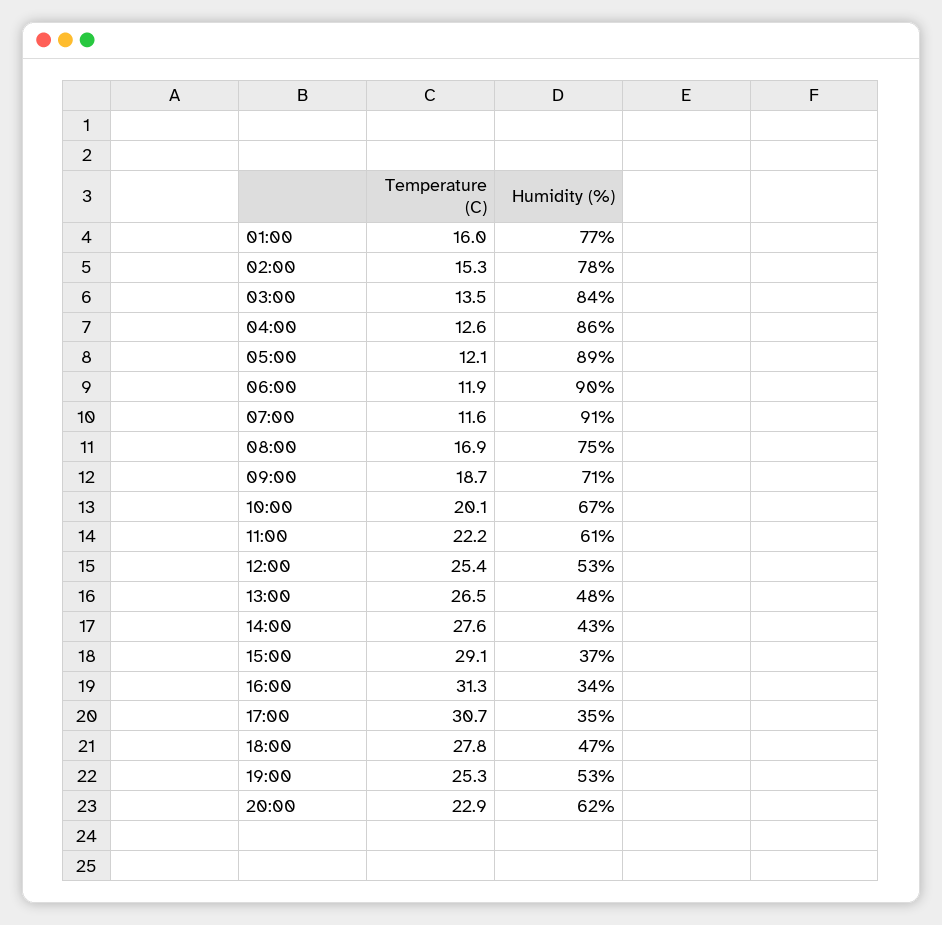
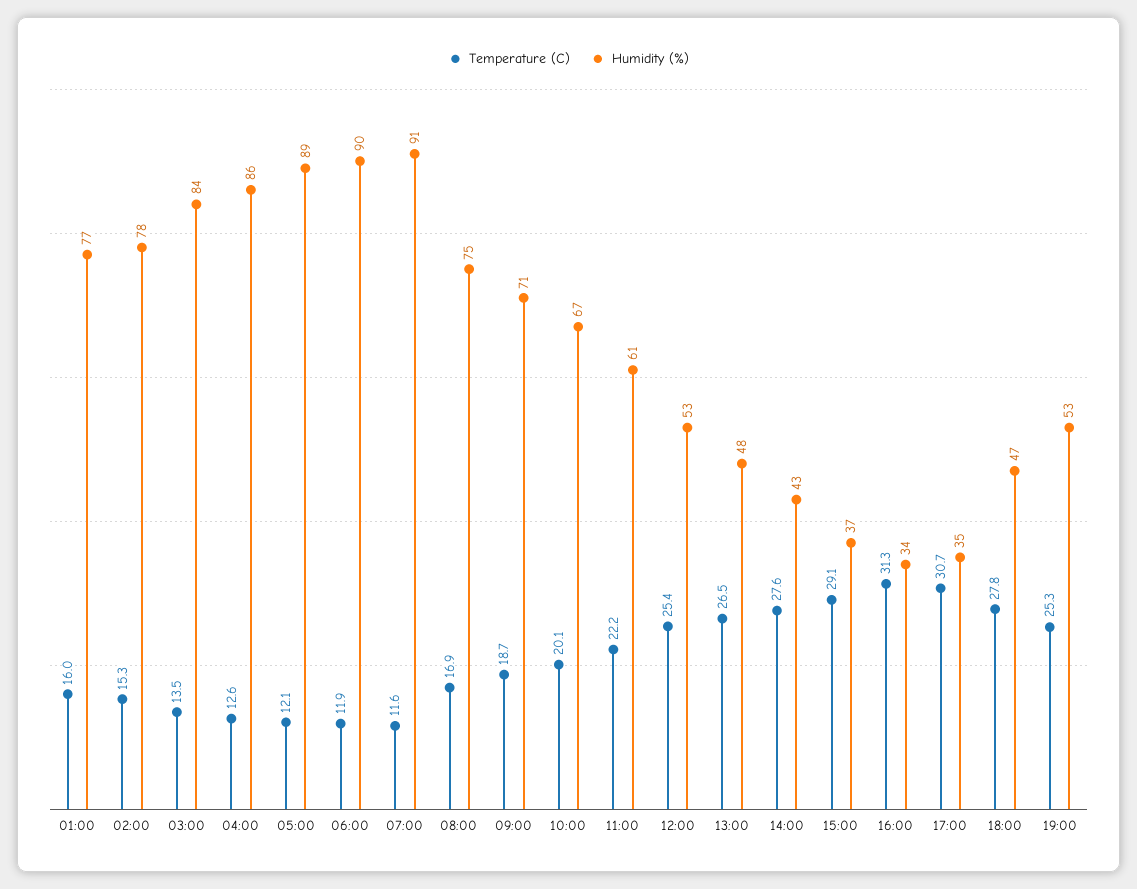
  {
    "Temperature (C)": {
      "01:00": 16,
      "02:00": 15.3,
      "03:00": 13.5,
      "04:00": 12.6,
      "05:00": 12.1,
      "06:00": 11.9,
      "07:00": 11.6,
      "08:00": 16.9,
      "09:00": 18.7,
      "10:00": 20.1,
      "11:00": 22.2,
      "12:00": 25.4,
      "13:00": 26.5,
      "14:00": 27.6,
      "15:00": 29.1,
      "16:00": 31.3,
      "17:00": 30.7,
      "18:00": 27.8,
-     "19:00": 25.3,
+     "19:00": 25.3
-     "20:00": 22.9
    },
    "Humidity (%)": {
      "01:00": 77,
      "02:00": 78,
      "03:00": 84,
      "04:00": 86,
      "05:00": 89,
      "06:00": 90,
      "07:00": 91,
      "08:00": 75,
      "09:00": 71,
      "10:00": 67,
      "11:00": 61,
      "12:00": 53,
      "13:00": 48,
      "14:00": 43,
      "15:00": 37,
      "16:00": 34,
      "17:00": 35,
      "18:00": 47,
-     "19:00": 53,
+     "19:00": 53
-     "20:00": 62
    }
  }

